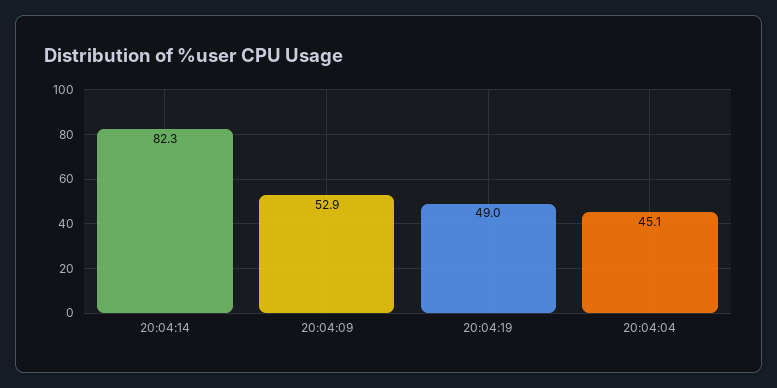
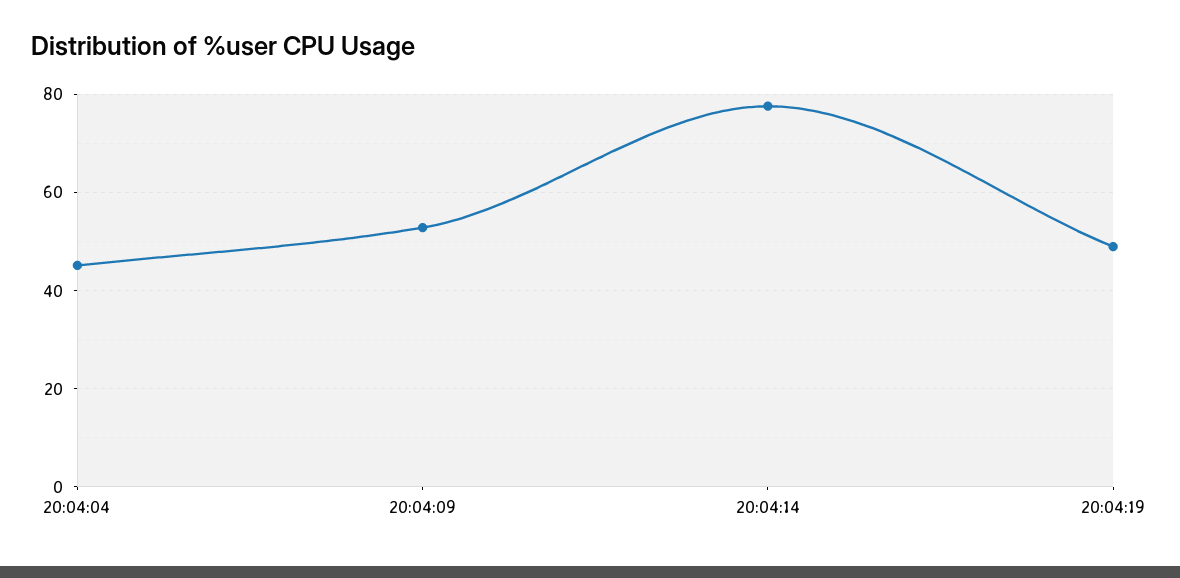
  {
-   "20:04:14": 82.3,
+   "20:04:14": 78,
    "20:04:09": 52.9,
    "20:04:19": 49,
    "20:04:04": 45.1
  }

